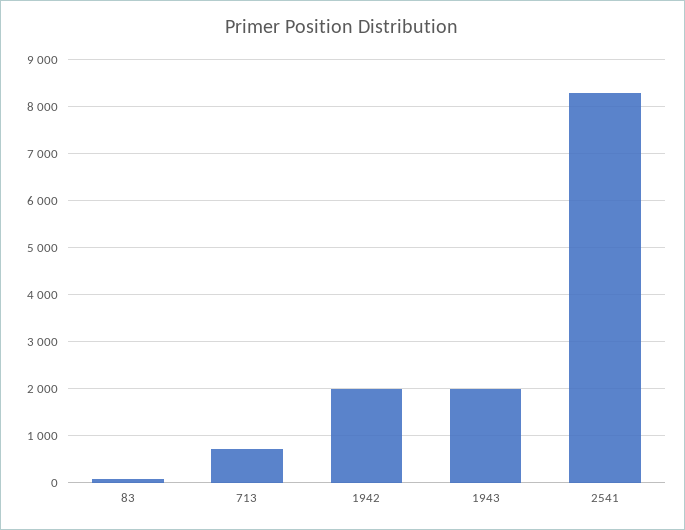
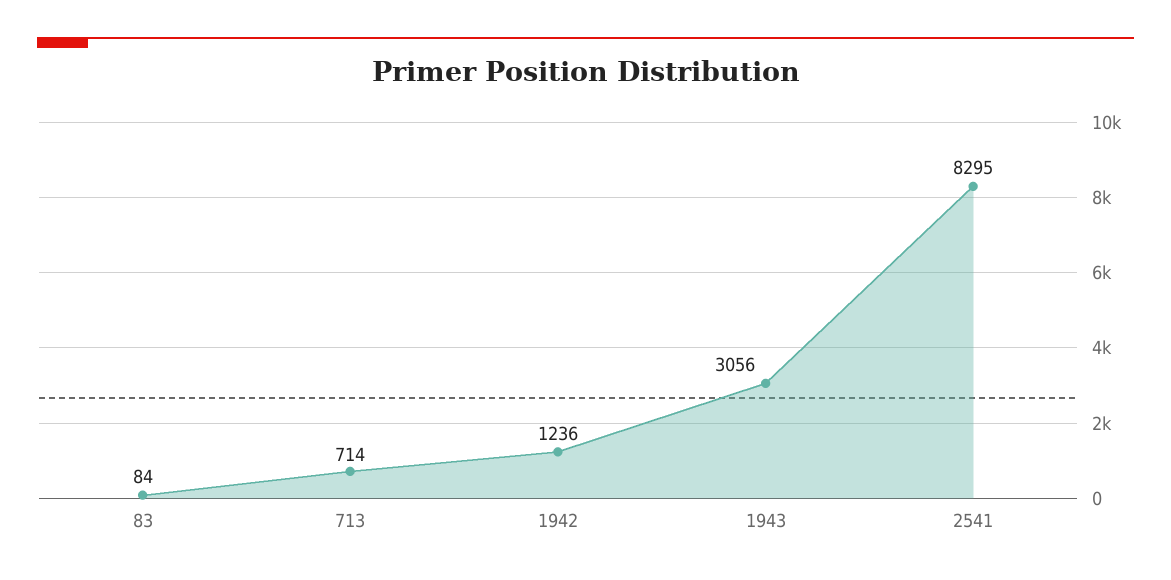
  {
    "83": 84,
    "713": 714,
-   "1942": 2000,
+   "1942": 1236,
-   "1943": 2000,
+   "1943": 3056,
    "2541": 8295
  }

